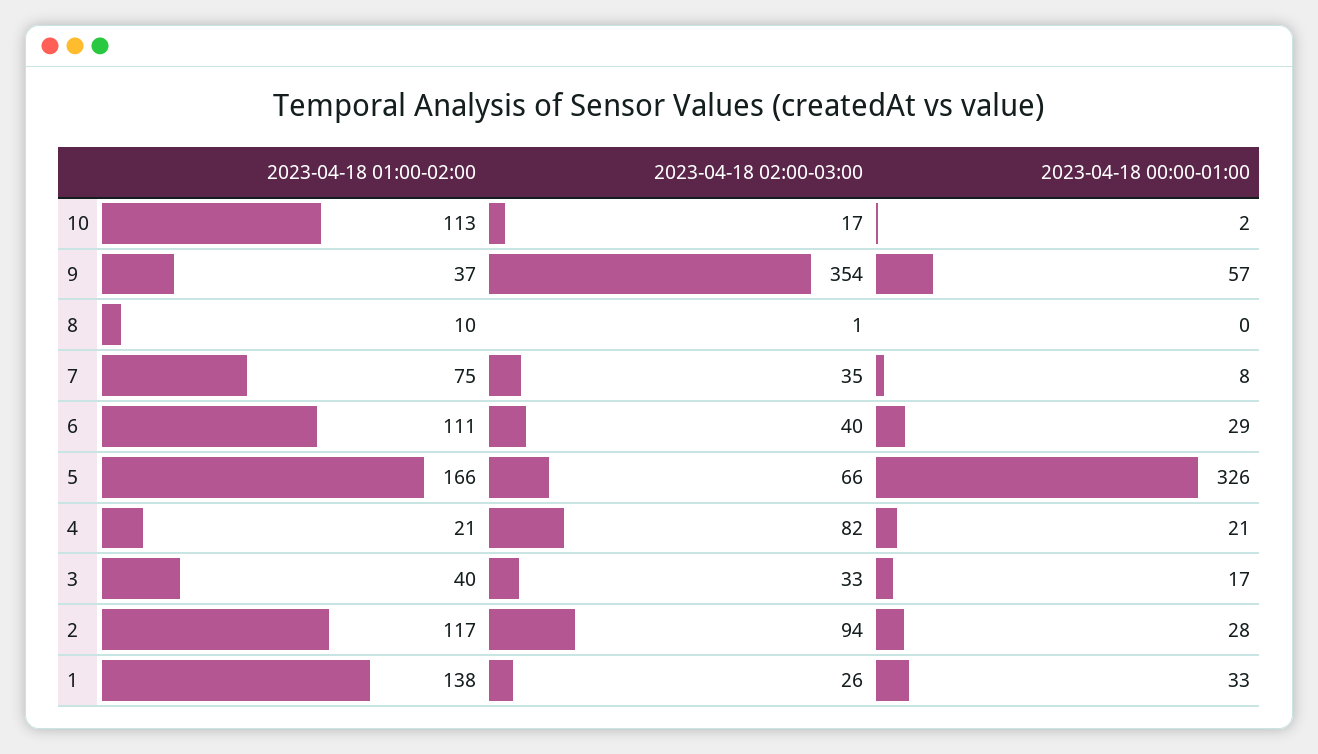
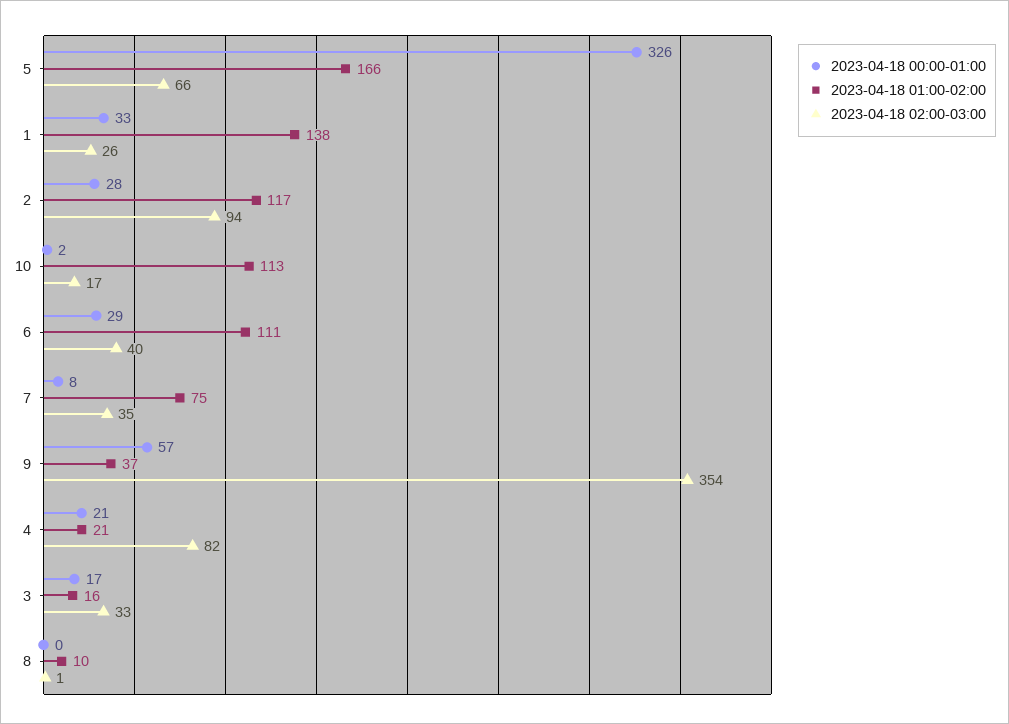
  {
    "2023-04-18 01:00-02:00": {
      "10": 113,
      "9": 37,
      "8": 10,
      "7": 75,
      "6": 111,
      "5": 166,
      "4": 21,
-     "3": 40,
+     "3": 16,
      "2": 117,
      "1": 138
    },
    "2023-04-18 02:00-03:00": {
      "10": 17,
      "9": 354,
      "8": 1,
      "7": 35,
      "6": 40,
      "5": 66,
      "4": 82,
      "3": 33,
      "2": 94,
      "1": 26
    },
    "2023-04-18 00:00-01:00": {
      "10": 2,
      "9": 57,
      "8": 0,
      "7": 8,
      "6": 29,
      "5": 326,
      "4": 21,
      "3": 17,
      "2": 28,
      "1": 33
    }
  }

